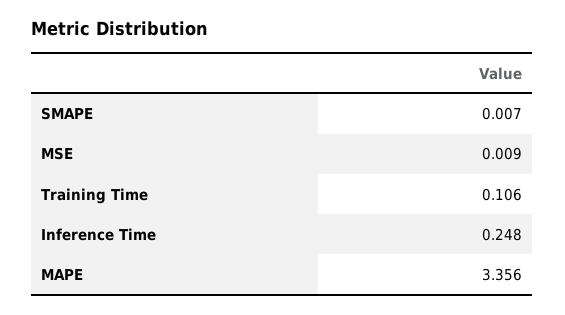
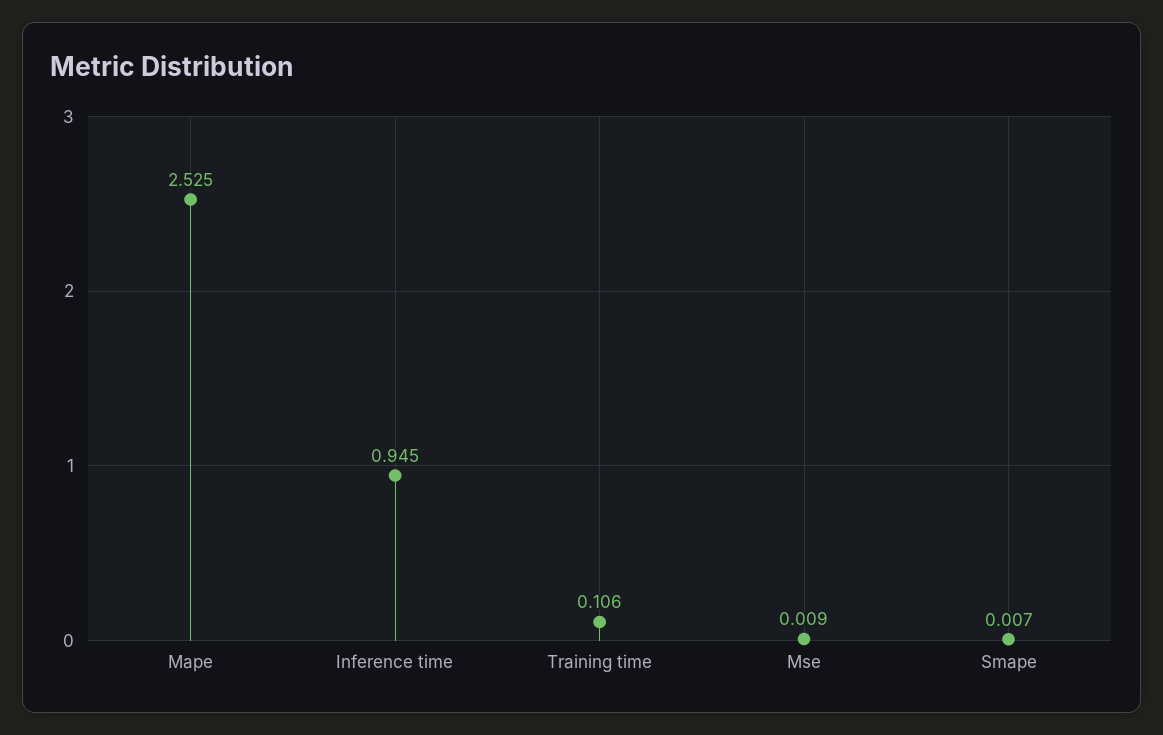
  {
    "SMAPE": 0.007,
    "MSE": 0.009,
    "Training Time": 0.106,
-   "Inference Time": 0.248,
+   "Inference Time": 0.945,
-   "MAPE": 3.356
+   "MAPE": 2.525
  }

